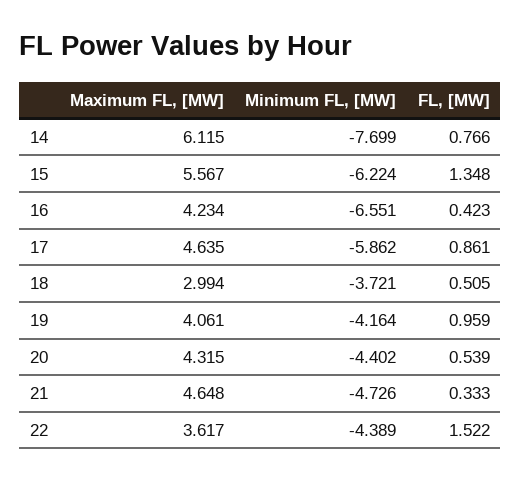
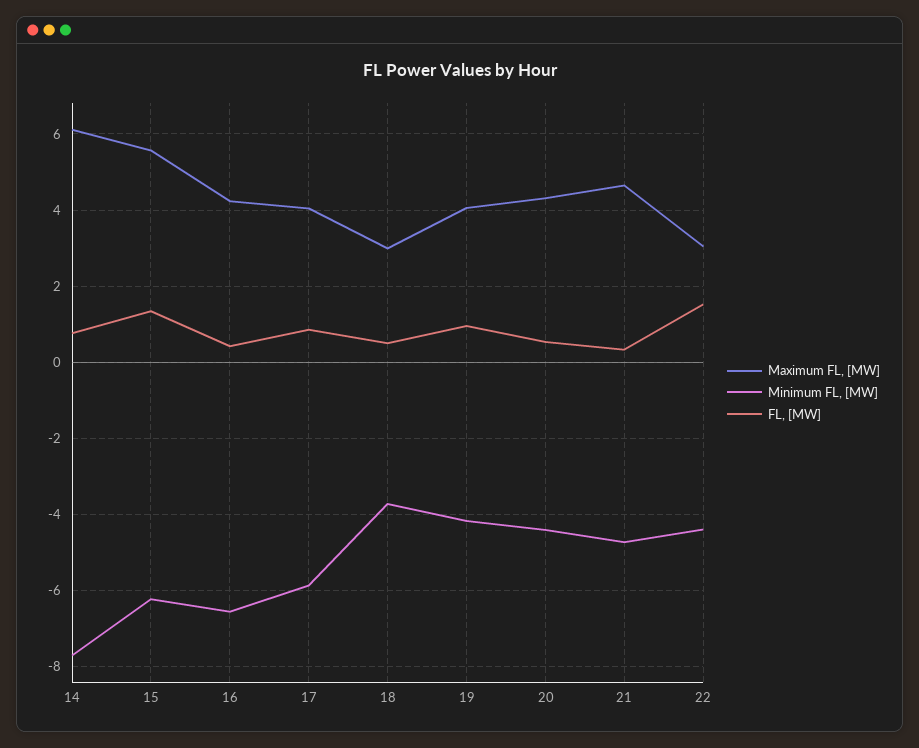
  {
    "Maximum FL, [MW]": {
      "14": 6.115,
      "15": 5.567,
      "16": 4.234,
-     "17": 4.635,
+     "17": 4,
      "18": 2.994,
      "19": 4.061,
      "20": 4.315,
      "21": 4.648,
-     "22": 3.617
+     "22": 3
    },
    "Minimum FL, [MW]": {
      "14": -7.699,
      "15": -6.224,
      "16": -6.551,
      "17": -5.862,
      "18": -3.721,
      "19": -4.164,
      "20": -4.402,
      "21": -4.726,
      "22": -4.389
    },
    "FL, [MW]": {
      "14": 0.766,
      "15": 1.348,
      "16": 0.423,
      "17": 0.861,
      "18": 0.505,
      "19": 0.959,
      "20": 0.539,
      "21": 0.333,
      "22": 1.522
    }
  }

